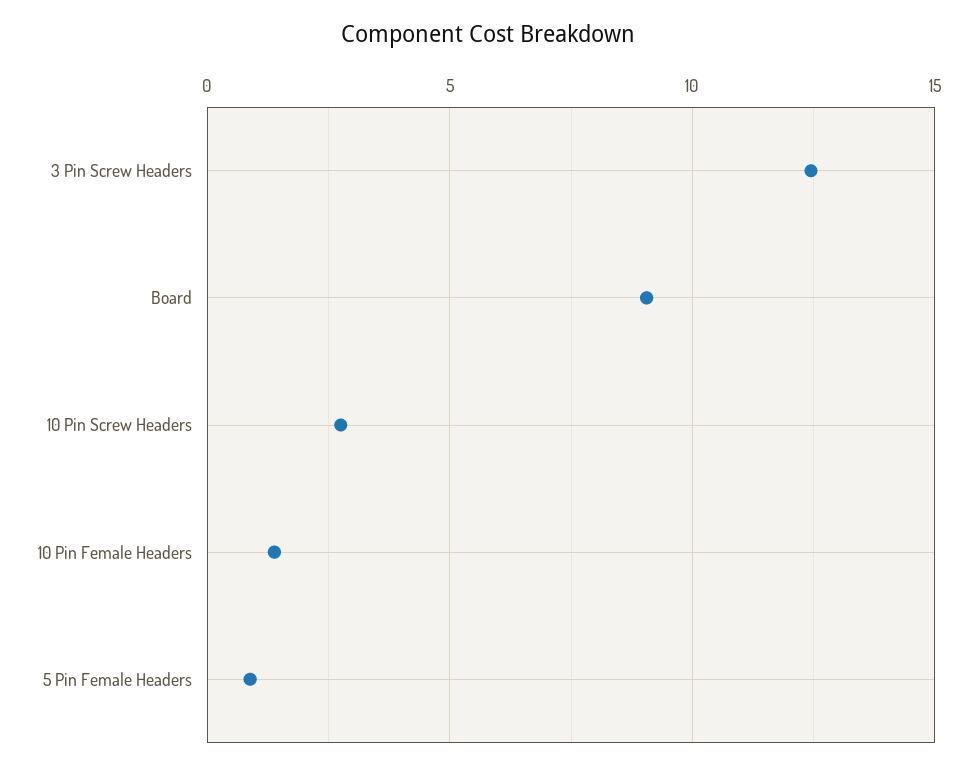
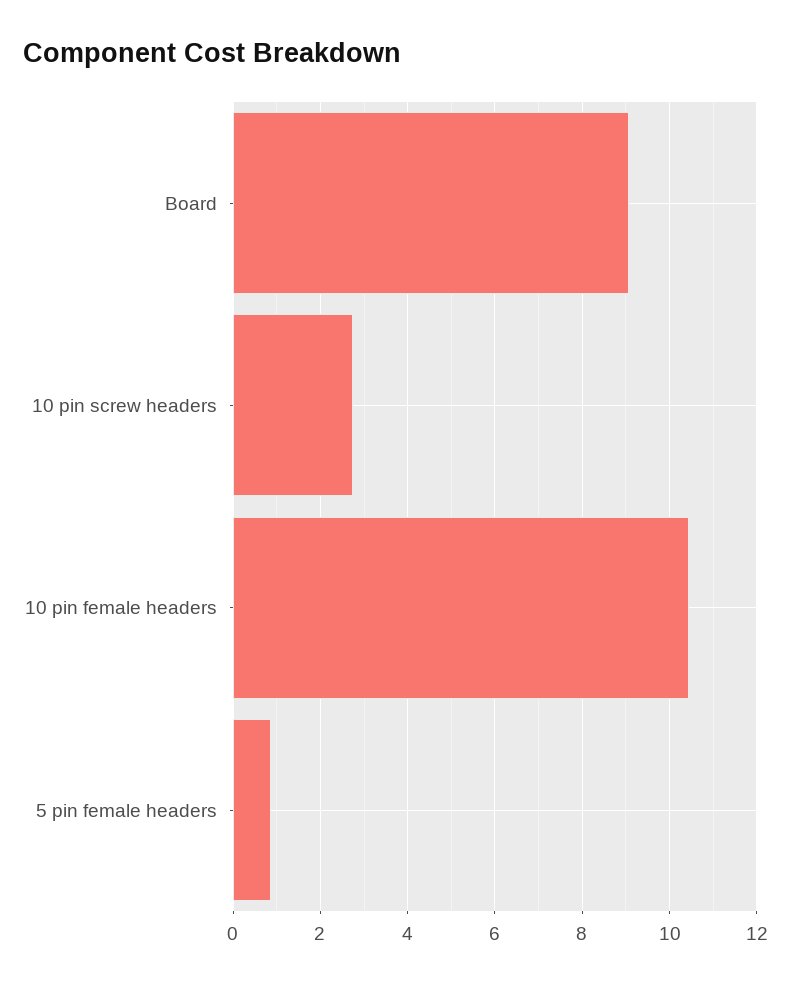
  {
-   "3 Pin Screw Headers": 12.5,
    "Board": 9,
    "10 Pin Screw Headers": 2.8,
-   "10 Pin Female Headers": 1.5,
+   "10 Pin Female Headers": 10.4,
    "5 Pin Female Headers": 0.8
  }

